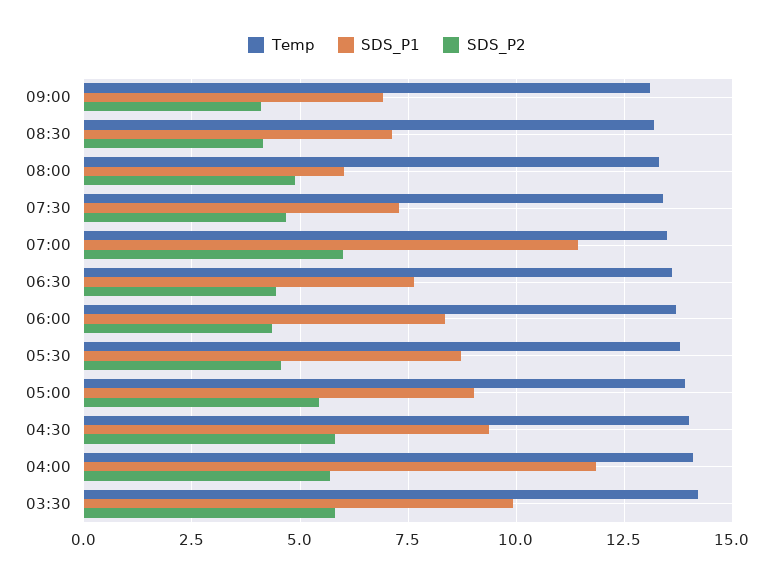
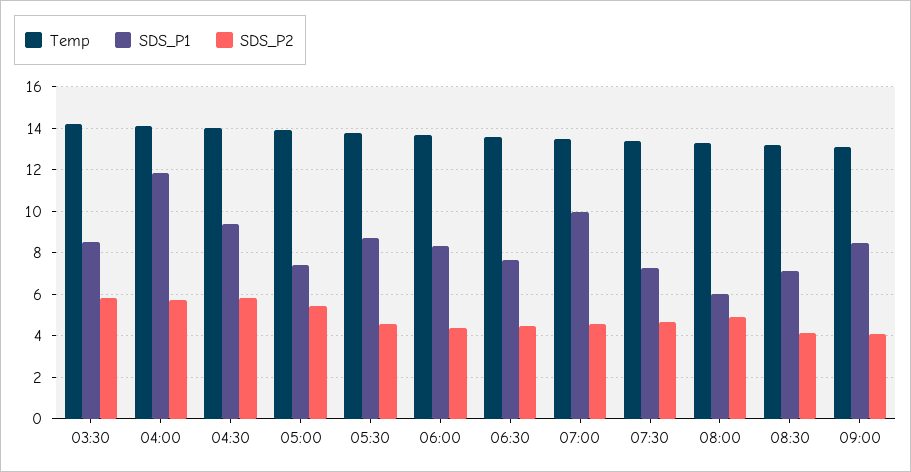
  {
    "Temp": {
      "09:00": 13,
      "08:30": 13.25,
      "08:00": 13.25,
      "07:30": 13.5,
      "07:00": 13.5,
      "06:30": 13.5,
      "06:00": 13.75,
      "05:30": 13.75,
      "05:00": 14,
      "04:30": 14,
      "04:00": 14,
      "03:30": 14.25
    },
    "SDS_P1": {
-     "09:00": 7,
+     "09:00": 8.5,
      "08:30": 7.25,
      "08:00": 6,
      "07:30": 7.25,
-     "07:00": 11.5,
+     "07:00": 10,
      "06:30": 7.75,
      "06:00": 8.25,
      "05:30": 8.75,
-     "05:00": 9,
+     "05:00": 7.5,
      "04:30": 9.5,
      "04:00": 11.75,
-     "03:30": 10
+     "03:30": 8.5
    },
    "SDS_P2": {
      "09:00": 4,
      "08:30": 4.25,
      "08:00": 5,
      "07:30": 4.75,
-     "07:00": 6,
+     "07:00": 4.5,
      "06:30": 4.5,
      "06:00": 4.25,
      "05:30": 4.5,
      "05:00": 5.5,
      "04:30": 5.75,
      "04:00": 5.75,
      "03:30": 5.75
    }
  }

